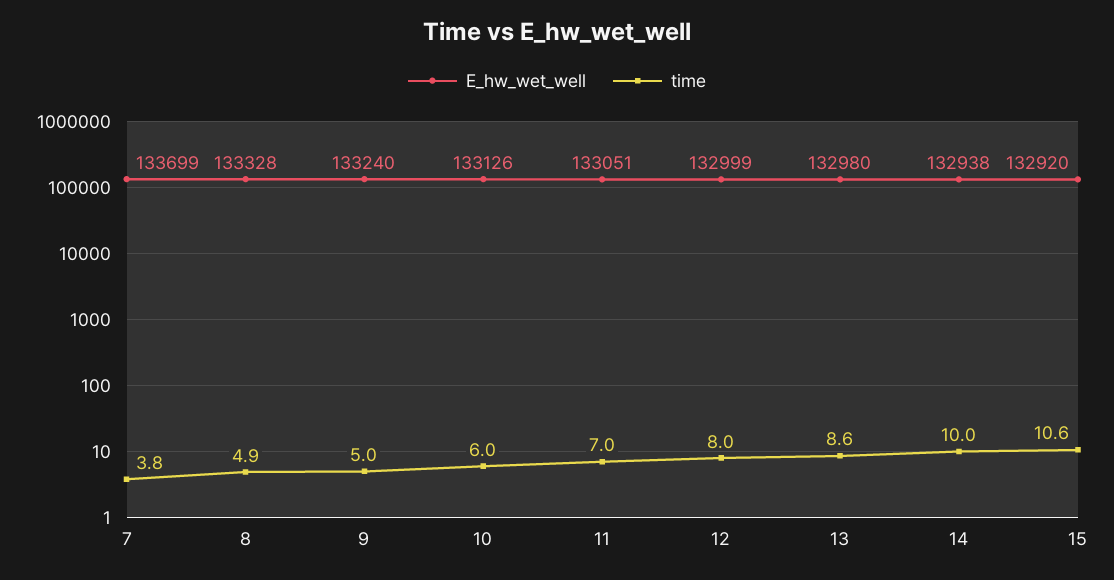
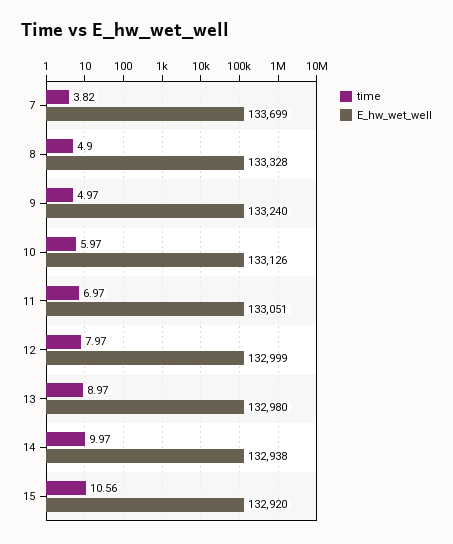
  {
    "E_hw_wet_well": {
      "7": 133699,
      "8": 133328,
      "9": 133240,
      "10": 133126,
      "11": 133051,
      "12": 132999,
      "13": 132980,
      "14": 132938,
      "15": 132920
    },
    "time": {
      "7": 3.82,
      "8": 4.9,
      "9": 4.97,
      "10": 5.97,
      "11": 6.97,
      "12": 7.97,
-     "13": 8.6,
+     "13": 8.97,
      "14": 9.97,
      "15": 10.56
    }
  }

